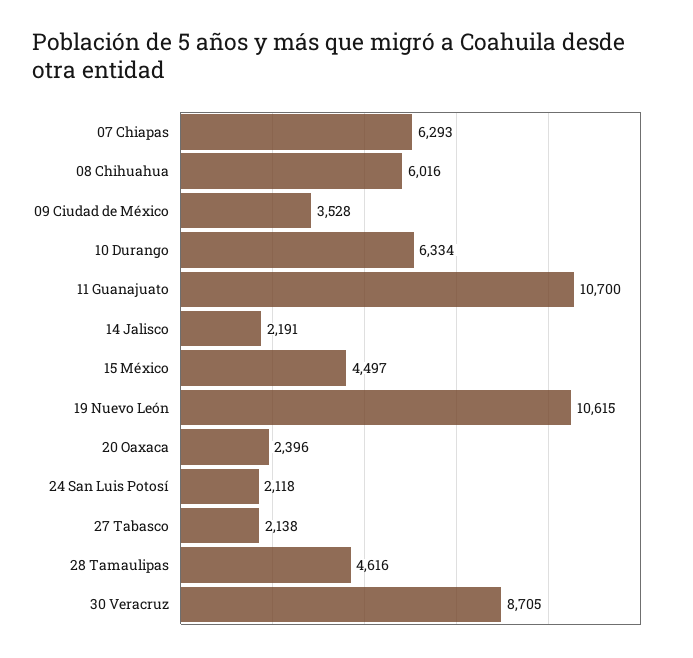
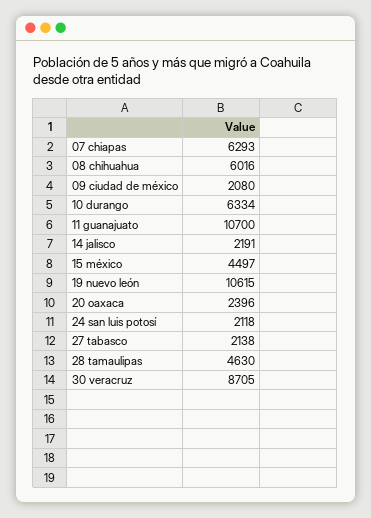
  {
    "07 Chiapas": 6293,
    "08 Chihuahua": 6016,
-   "09 Ciudad de México": 3528,
+   "09 Ciudad de México": 2080,
    "10 Durango": 6334,
    "11 Guanajuato": 10700,
    "14 Jalisco": 2191,
    "15 México": 4497,
    "19 Nuevo León": 10615,
    "20 Oaxaca": 2396,
    "24 San Luis Potosí": 2118,
    "27 Tabasco": 2138,
-   "28 Tamaulipas": 4616,
+   "28 Tamaulipas": 4630,
    "30 Veracruz": 8705
  }

